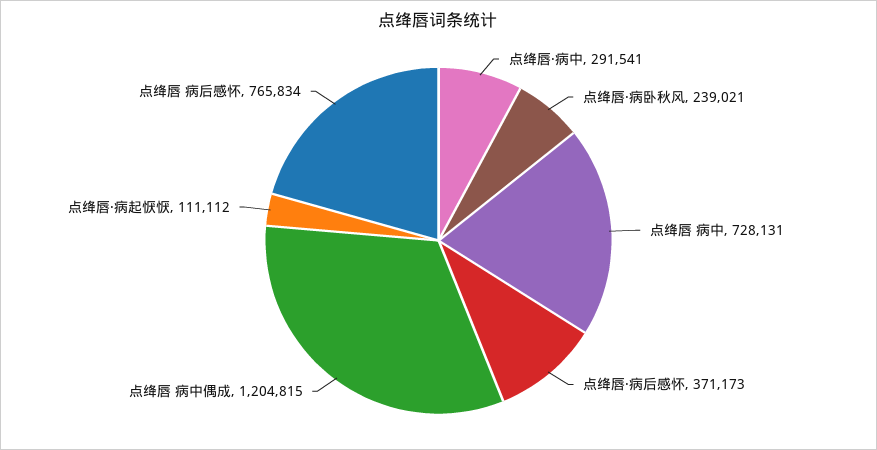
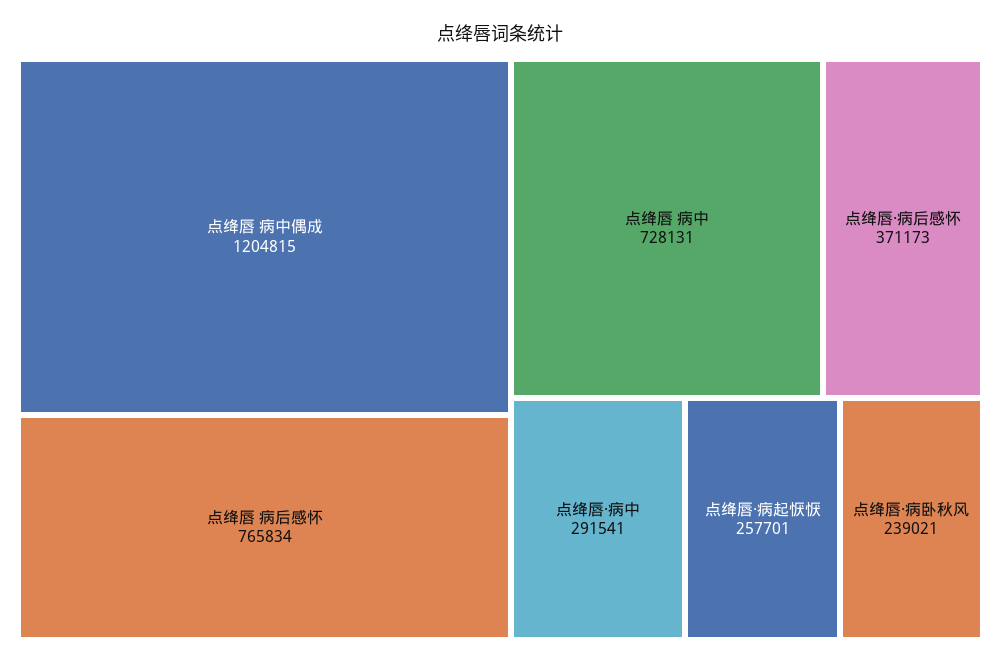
  {
    "点绛唇·病中": 291541,
    "点绛唇·病卧秋风": 239021,
    "点绛唇 病中": 728131,
    "点绛唇·病后感怀": 371173,
    "点绛唇 病中偶成": 1204815,
-   "点绛唇·病起恹恹": 111112,
+   "点绛唇·病起恹恹": 257701,
    "点绛唇 病后感怀": 765834
  }

